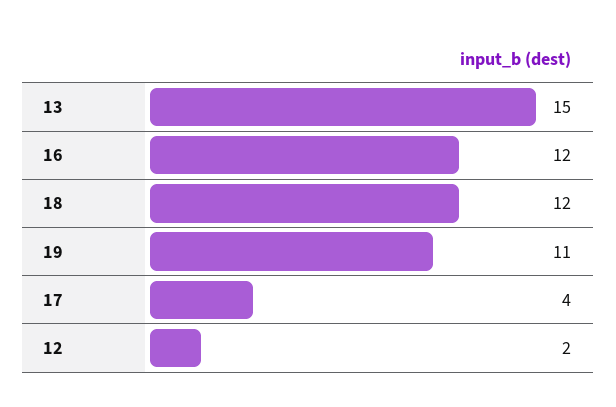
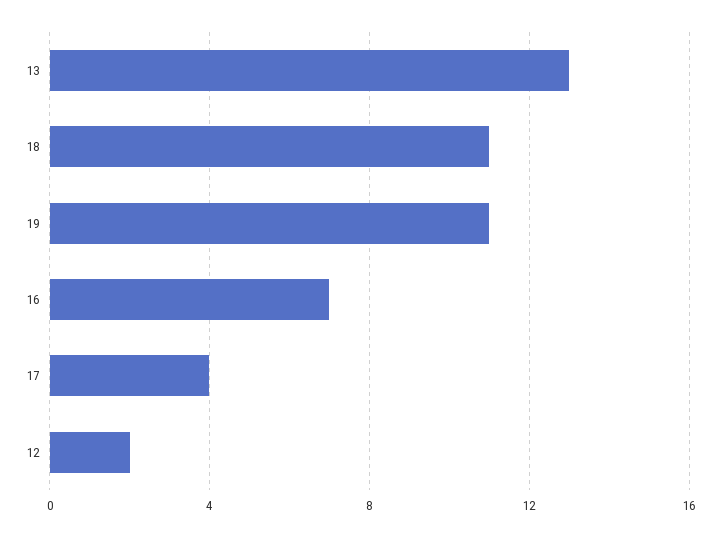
  {
-   "13": 15,
+   "13": 13,
-   "16": 12,
+   "16": 7,
-   "18": 12,
+   "18": 11,
    "19": 11,
    "17": 4,
    "12": 2
  }

